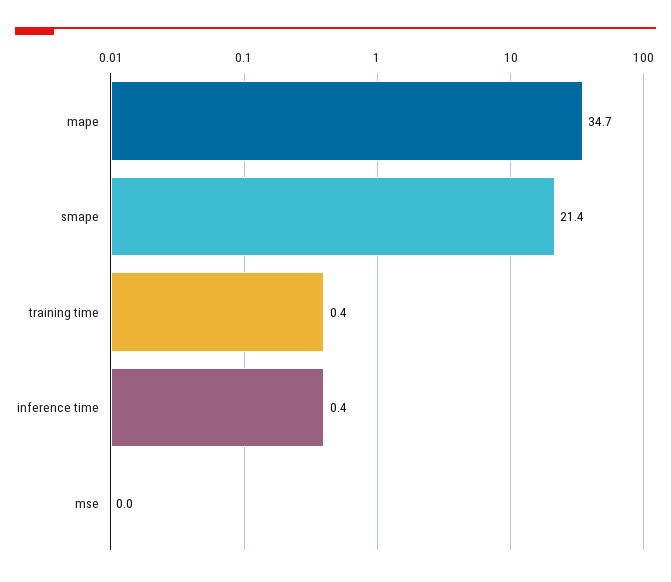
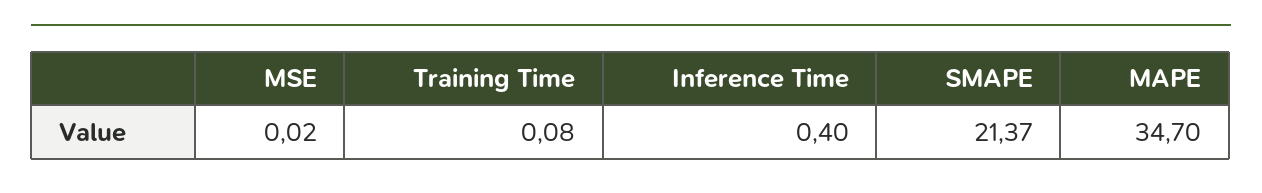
  {
    "mape": 34.7,
    "smape": 21.37,
-   "training time": 0.4,
+   "training time": 0.08,
    "inference time": 0.4,
    "mse": 0.02
  }

